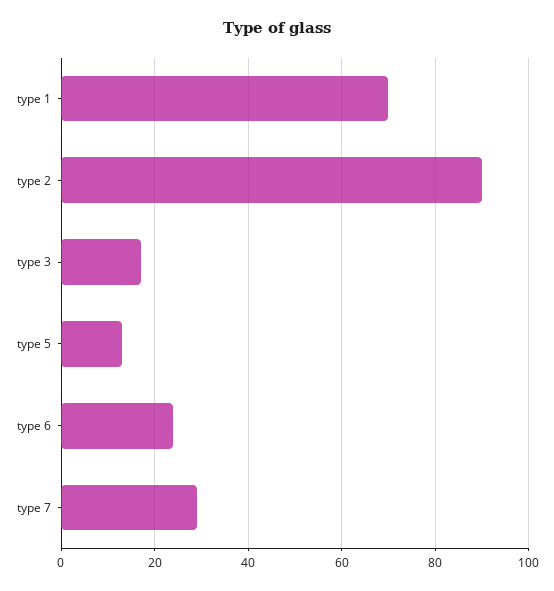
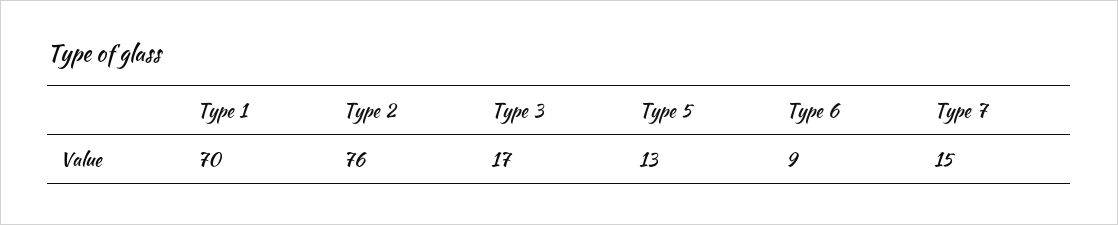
  {
    "type 1": 70,
-   "type 2": 90,
+   "type 2": 76,
    "type 3": 17,
    "type 5": 13,
-   "type 6": 25,
+   "type 6": 9,
-   "type 7": 30
+   "type 7": 15
  }

